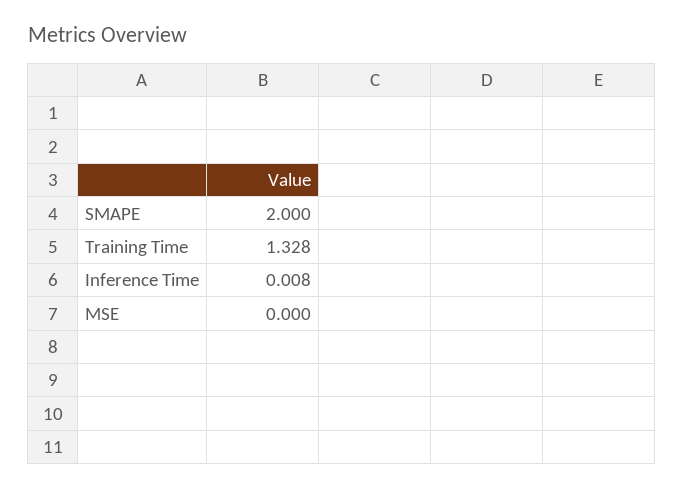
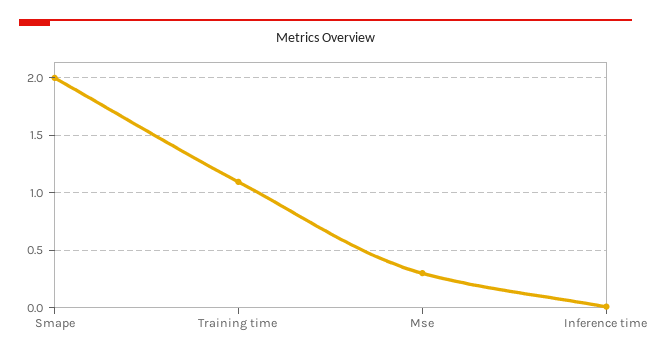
  {
    "SMAPE": 2,
-   "Training Time": 1.328,
+   "Training Time": 1.1,
    "Inference Time": 0.008,
-   "MSE": 0
+   "MSE": 0.3
  }

